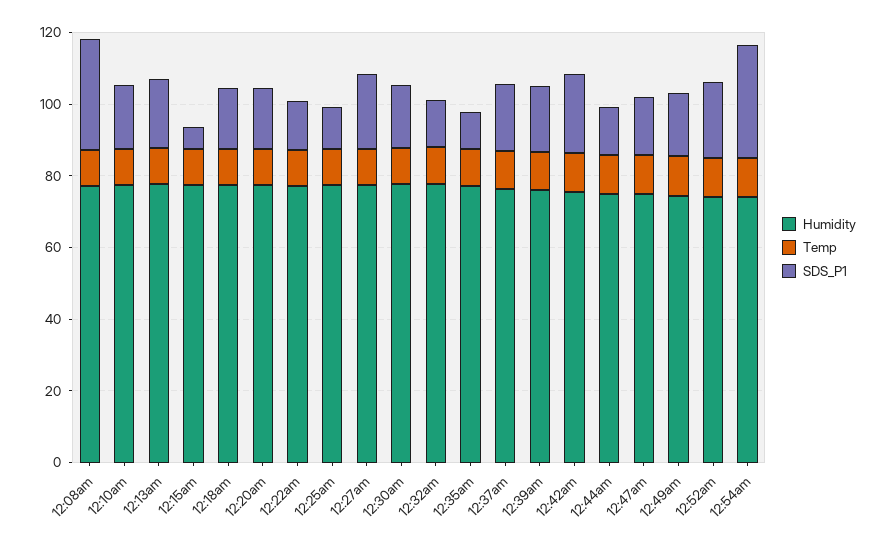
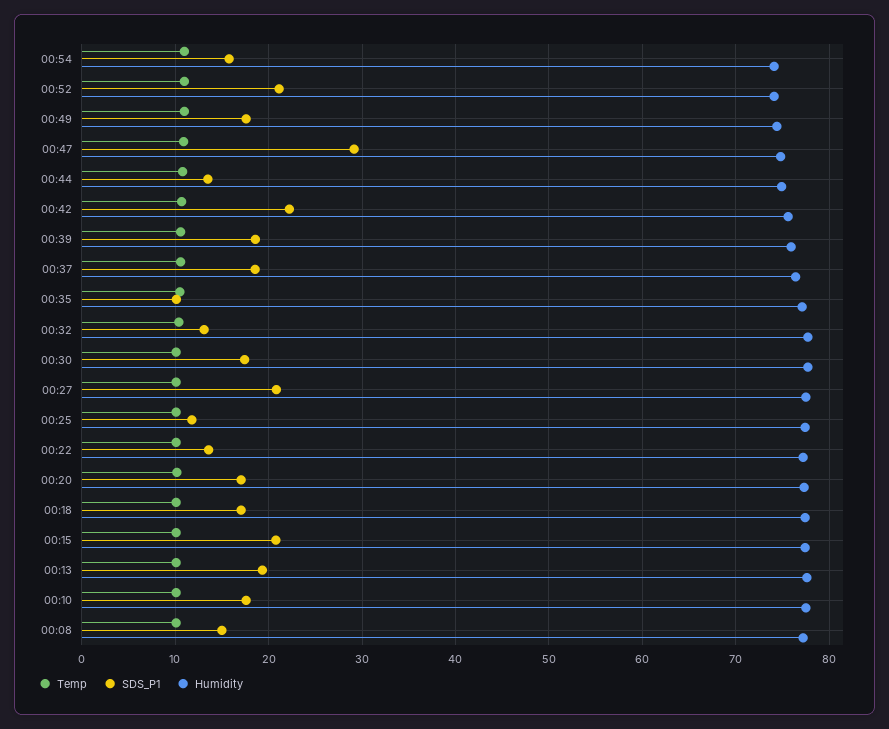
  {
    "Humidity": {
      "12:08am": 77,
      "12:10am": 78,
      "12:13am": 78,
      "12:15am": 77,
      "12:18am": 77,
      "12:20am": 77,
      "12:22am": 77,
      "12:25am": 77,
      "12:27am": 78,
      "12:30am": 78,
      "12:32am": 78,
      "12:35am": 77,
      "12:37am": 76,
      "12:39am": 76,
      "12:42am": 76,
      "12:44am": 75,
      "12:47am": 75,
      "12:49am": 74,
      "12:52am": 74,
      "12:54am": 74
    },
    "Temp": {
      "12:08am": 10,
      "12:10am": 10,
      "12:13am": 10,
      "12:15am": 10,
      "12:18am": 10,
      "12:20am": 10,
      "12:22am": 10,
      "12:25am": 10,
      "12:27am": 10,
      "12:30am": 10,
      "12:32am": 10,
      "12:35am": 11,
      "12:37am": 11,
      "12:39am": 11,
      "12:42am": 11,
      "12:44am": 11,
      "12:47am": 11,
      "12:49am": 11,
      "12:52am": 11,
      "12:54am": 11
    },
    "SDS_P1": {
-     "12:08am": 30,
+     "12:08am": 15,
      "12:10am": 18,
      "12:13am": 19,
-     "12:15am": 5,
+     "12:15am": 21,
      "12:18am": 17,
      "12:20am": 17,
      "12:22am": 14,
      "12:25am": 12,
      "12:27am": 21,
      "12:30am": 17,
      "12:32am": 13,
      "12:35am": 10,
      "12:37am": 19,
      "12:39am": 19,
      "12:42am": 22,
      "12:44am": 14,
-     "12:47am": 15,
+     "12:47am": 29,
      "12:49am": 18,
      "12:52am": 21,
-     "12:54am": 30
+     "12:54am": 16
    }
  }

